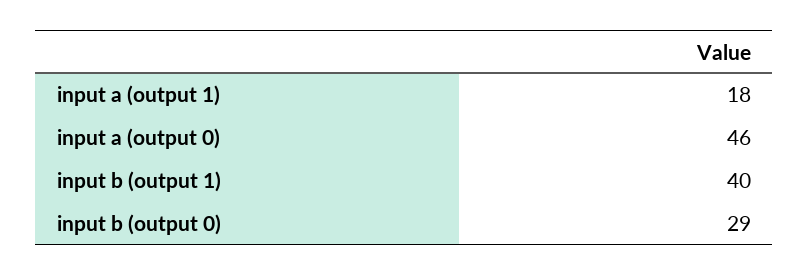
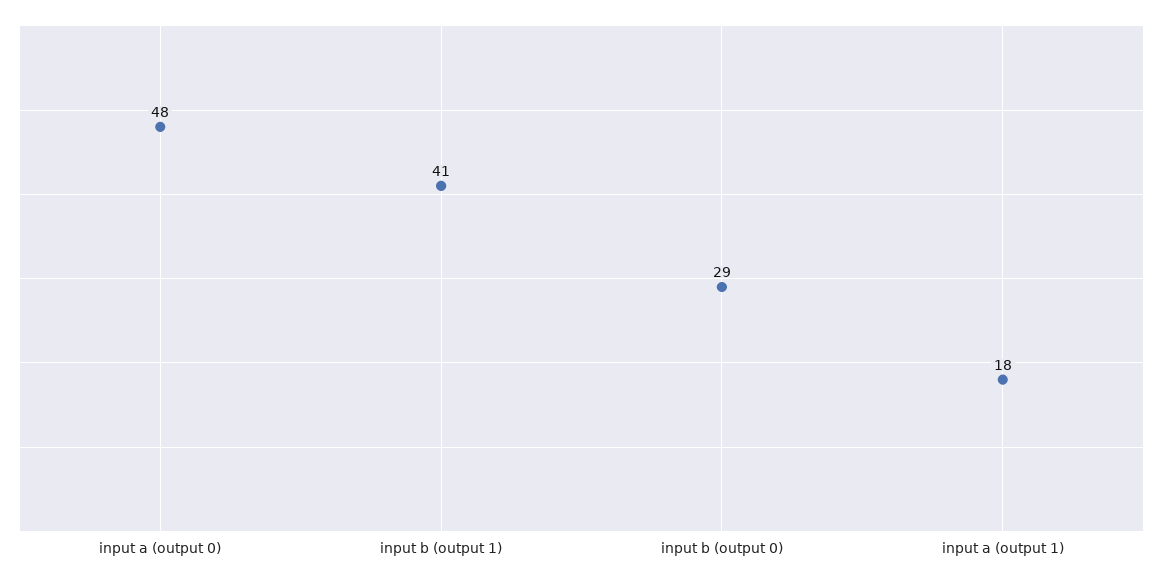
  {
    "input a (output 1)": 18,
-   "input a (output 0)": 46,
+   "input a (output 0)": 48,
-   "input b (output 1)": 40,
+   "input b (output 1)": 41,
    "input b (output 0)": 29
  }

